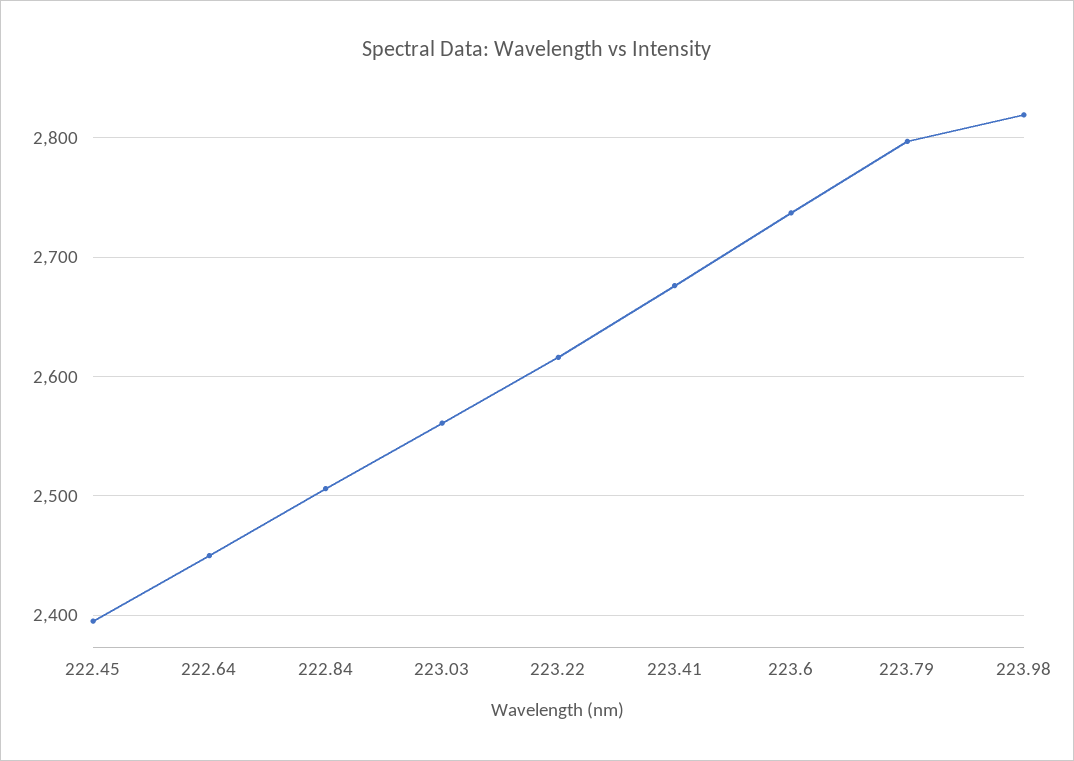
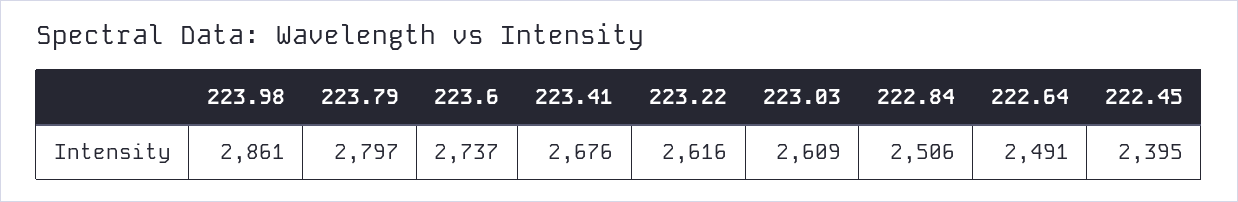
  {
    "222.45": 2395,
-   "222.64": 2450,
+   "222.64": 2491,
    "222.84": 2506,
-   "223.03": 2560,
+   "223.03": 2609,
    "223.22": 2616,
    "223.41": 2676,
    "223.6": 2737,
    "223.79": 2797,
-   "223.98": 2820
+   "223.98": 2861
  }

